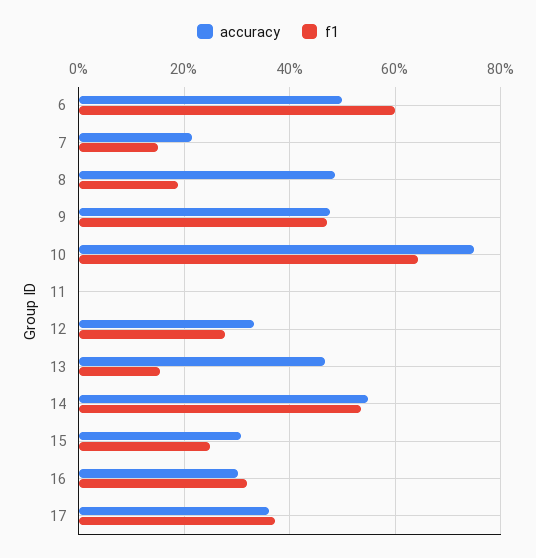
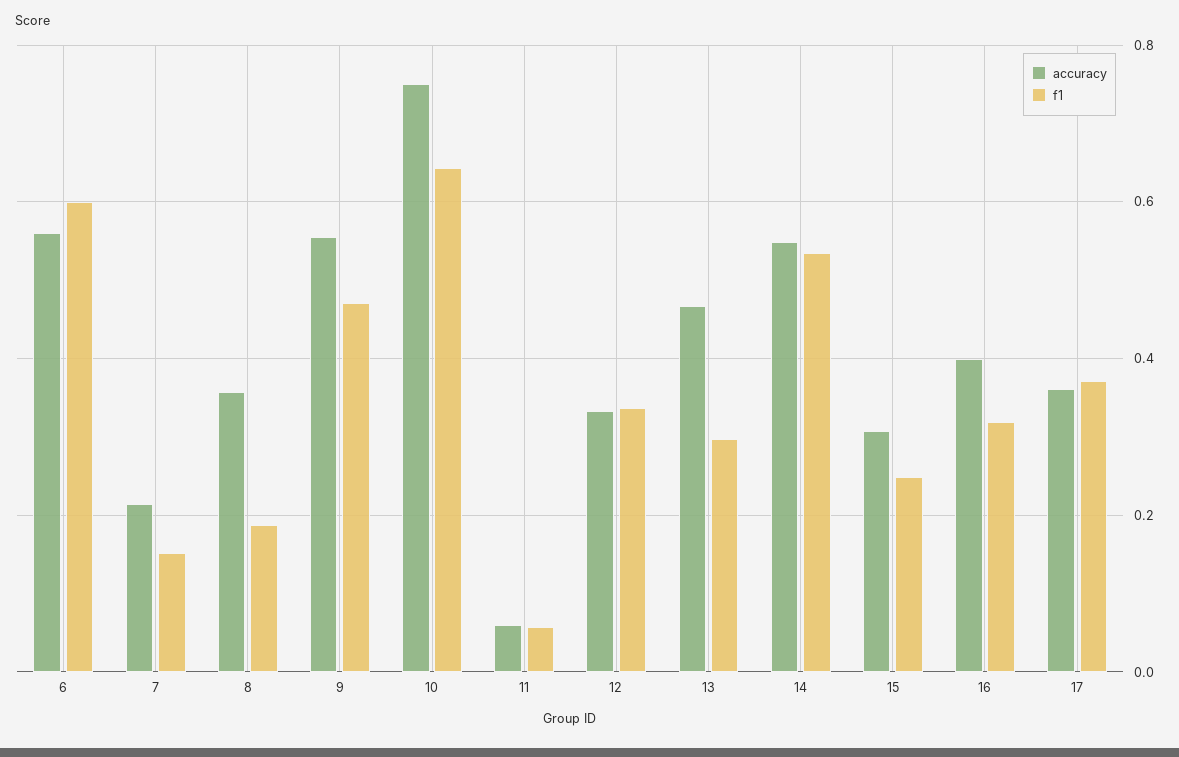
  {
    "accuracy": {
-     "6": 0.5,
+     "6": 0.56,
      "7": 0.22,
-     "8": 0.48,
+     "8": 0.36,
-     "9": 0.48,
+     "9": 0.56,
      "10": 0.76,
-     "11": 0,
+     "11": 0.06,
      "12": 0.34,
      "13": 0.46,
      "14": 0.54,
      "15": 0.3,
-     "16": 0.3,
+     "16": 0.4,
      "17": 0.36
    },
    "f1": {
      "6": 0.6,
      "7": 0.16,
      "8": 0.18,
      "9": 0.48,
      "10": 0.64,
-     "11": 0,
+     "11": 0.06,
-     "12": 0.28,
+     "12": 0.34,
-     "13": 0.16,
+     "13": 0.3,
      "14": 0.54,
      "15": 0.24,
      "16": 0.32,
      "17": 0.38
    }
  }

